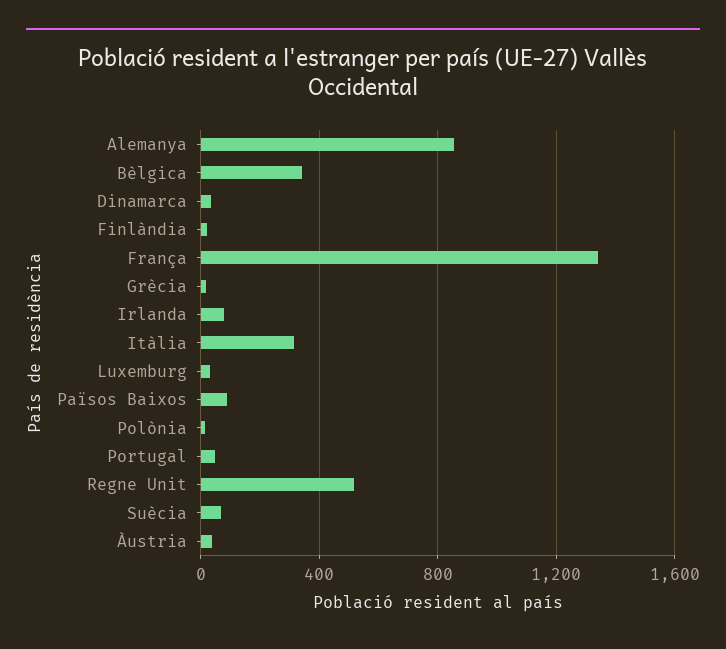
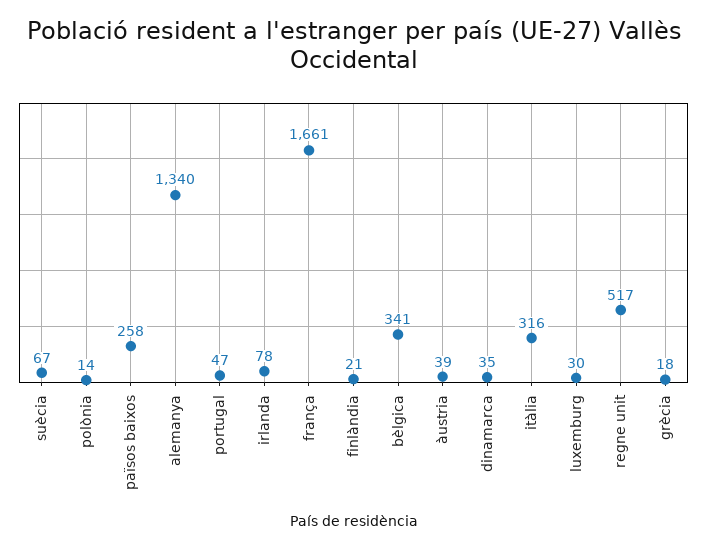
  {
-   "Alemanya": 850,
+   "Alemanya": 1340,
    "Bèlgica": 341,
    "Dinamarca": 35,
    "Finlàndia": 21,
-   "França": 1350,
+   "França": 1661,
    "Grècia": 18,
    "Irlanda": 78,
    "Itàlia": 316,
    "Luxemburg": 30,
-   "Països Baixos": 100,
+   "Països Baixos": 258,
    "Polònia": 14,
    "Portugal": 47,
    "Regne Unit": 517,
    "Suècia": 67,
    "Àustria": 39
  }

